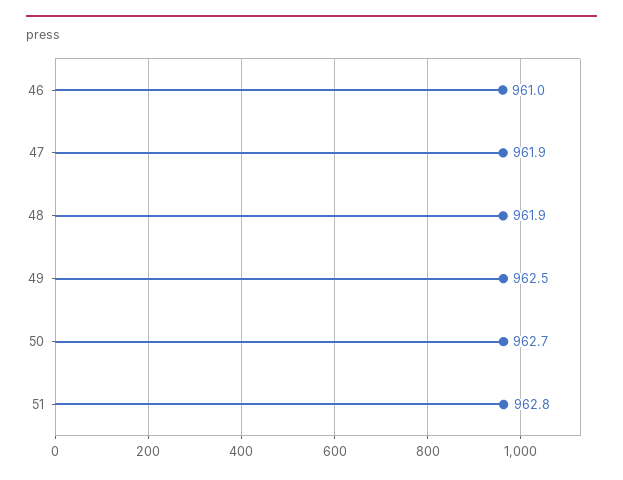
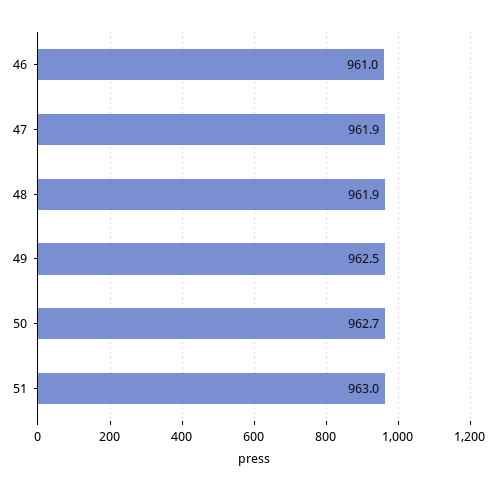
  {
    "46": 961,
    "47": 961.9,
    "48": 961.9,
    "49": 962.5,
    "50": 962.7,
-   "51": 962.8
+   "51": 963
  }

